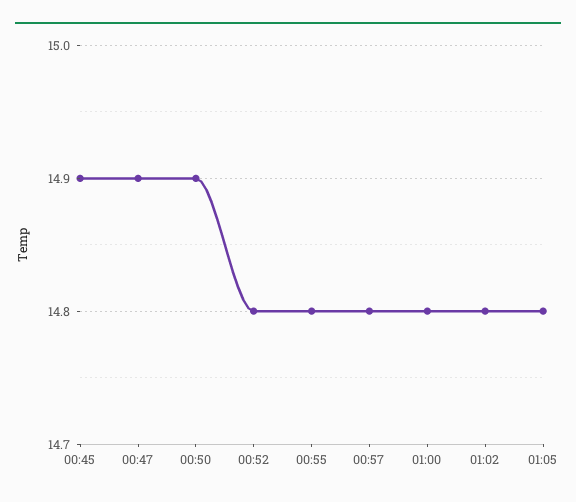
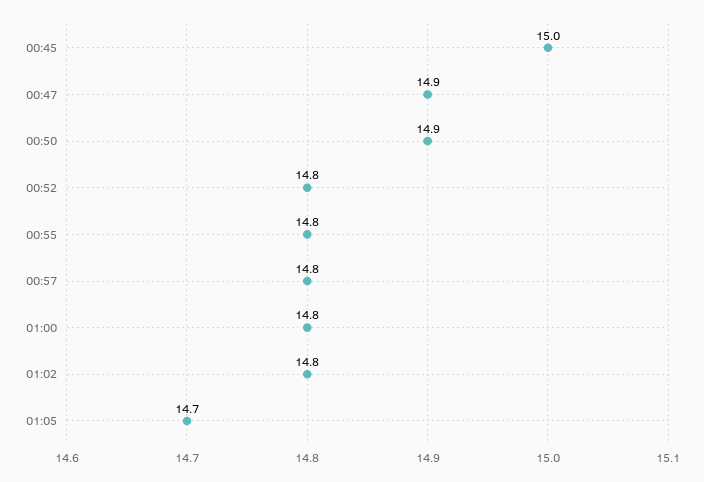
  {
-   "00:45": 14.9,
+   "00:45": 15,
    "00:47": 14.9,
    "00:50": 14.9,
    "00:52": 14.8,
    "00:55": 14.8,
    "00:57": 14.8,
    "01:00": 14.8,
    "01:02": 14.8,
-   "01:05": 14.8
+   "01:05": 14.7
  }

